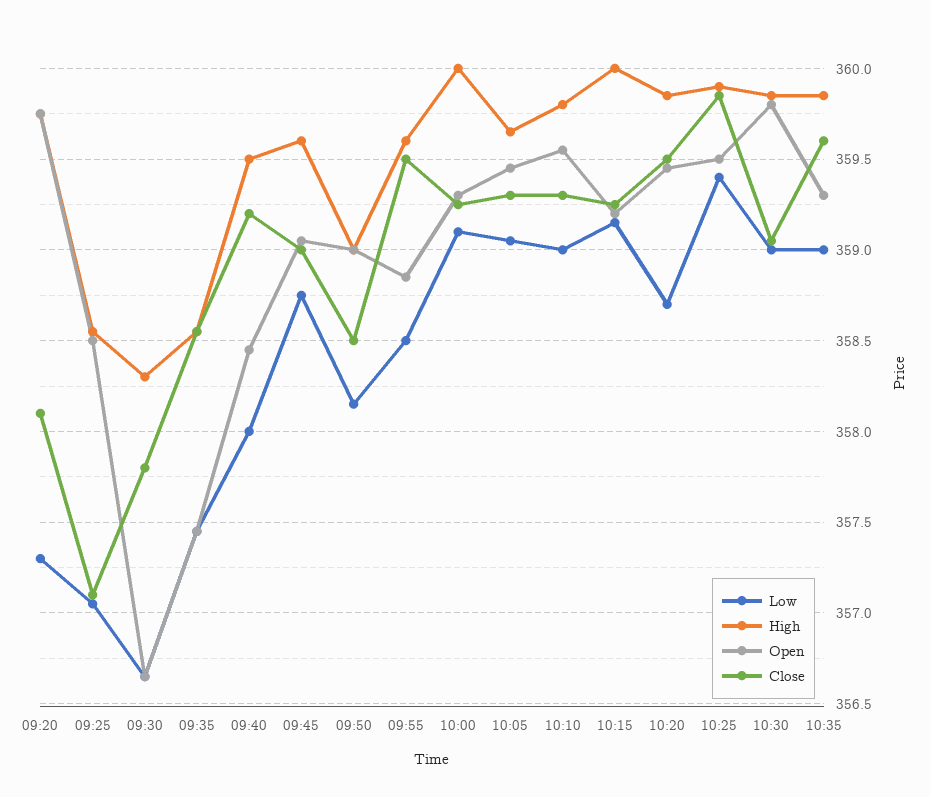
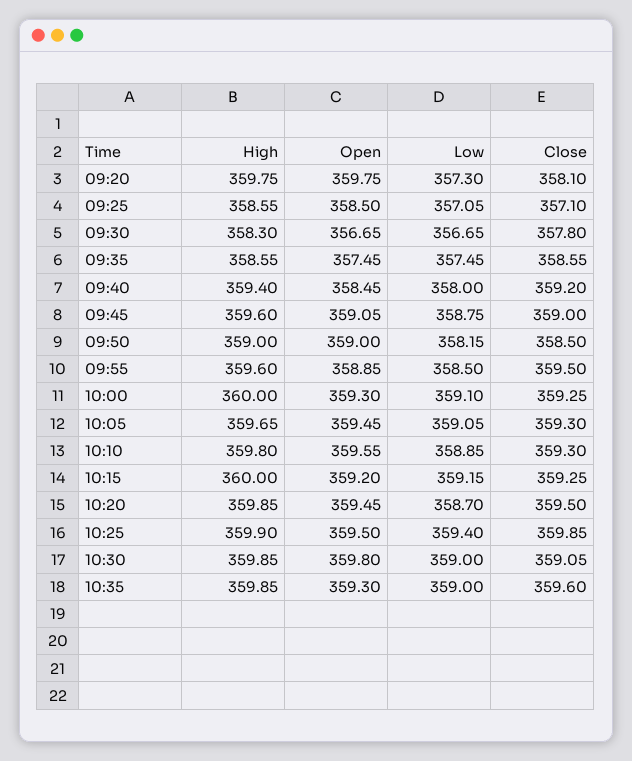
  {
    "Low": {
      "09:20": 357.3,
      "09:25": 357.05,
      "09:30": 356.65,
      "09:35": 357.45,
      "09:40": 358,
      "09:45": 358.75,
      "09:50": 358.15,
      "09:55": 358.5,
      "10:00": 359.1,
      "10:05": 359.05,
-     "10:10": 359,
+     "10:10": 358.85,
      "10:15": 359.15,
      "10:20": 358.7,
      "10:25": 359.4,
      "10:30": 359,
      "10:35": 359
    },
    "High": {
      "09:20": 359.75,
      "09:25": 358.55,
      "09:30": 358.3,
      "09:35": 358.55,
-     "09:40": 359.5,
+     "09:40": 359.4,
      "09:45": 359.6,
      "09:50": 359,
      "09:55": 359.6,
      "10:00": 360,
      "10:05": 359.65,
      "10:10": 359.8,
      "10:15": 360,
      "10:20": 359.85,
      "10:25": 359.9,
      "10:30": 359.85,
      "10:35": 359.85
    },
    "Open": {
      "09:20": 359.75,
      "09:25": 358.5,
      "09:30": 356.65,
      "09:35": 357.45,
      "09:40": 358.45,
      "09:45": 359.05,
      "09:50": 359,
      "09:55": 358.85,
      "10:00": 359.3,
      "10:05": 359.45,
      "10:10": 359.55,
      "10:15": 359.2,
      "10:20": 359.45,
      "10:25": 359.5,
      "10:30": 359.8,
      "10:35": 359.3
    },
    "Close": {
      "09:20": 358.1,
      "09:25": 357.1,
      "09:30": 357.8,
      "09:35": 358.55,
      "09:40": 359.2,
      "09:45": 359,
      "09:50": 358.5,
      "09:55": 359.5,
      "10:00": 359.25,
      "10:05": 359.3,
      "10:10": 359.3,
      "10:15": 359.25,
      "10:20": 359.5,
      "10:25": 359.85,
      "10:30": 359.05,
      "10:35": 359.6
    }
  }

